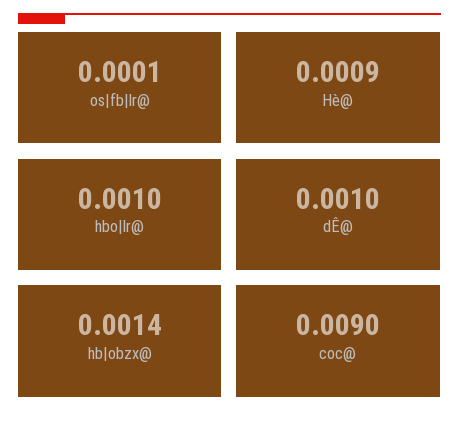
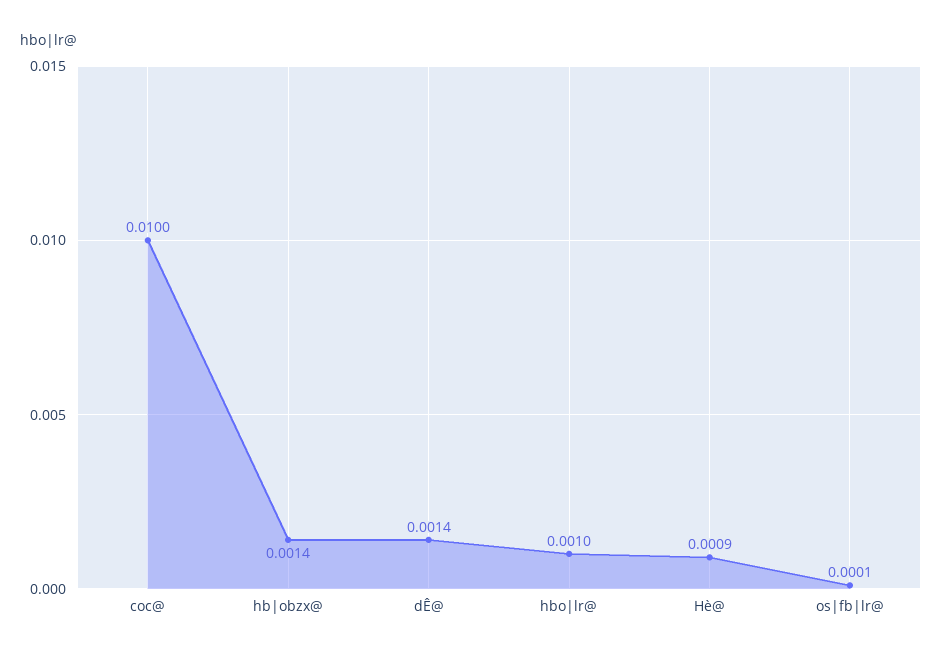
  {
    "os|fb|lr@": 0.0001,
    "Hè@": 0.0009,
    "hbo|lr@": 0.001,
-   "dÊ@": 0.001,
+   "dÊ@": 0.0014,
    "hb|obzx@": 0.0014,
-   "coc@": 0.009
+   "coc@": 0.01
  }

